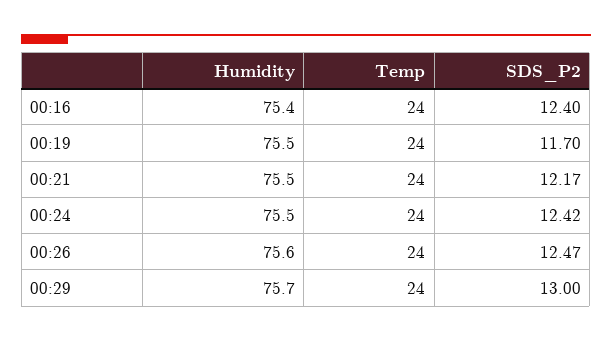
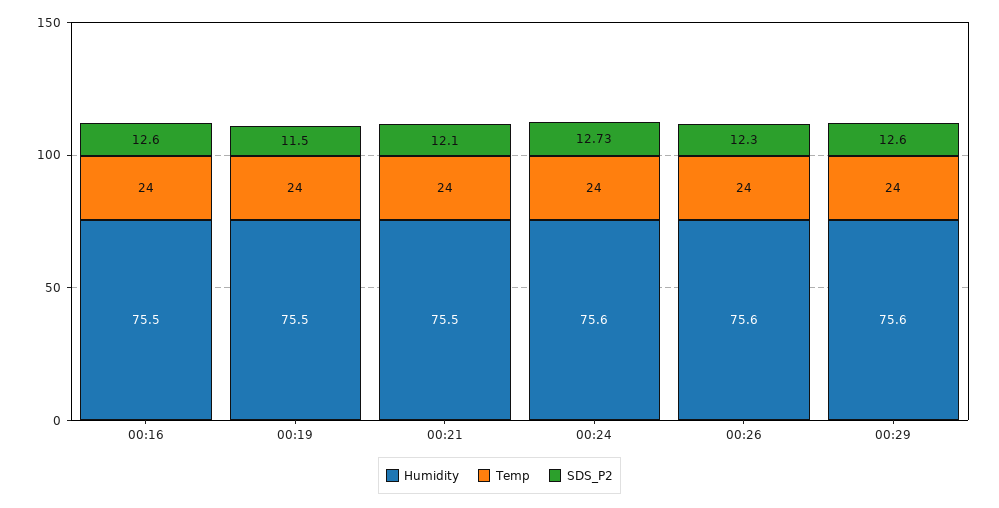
  {
    "Humidity": {
-     "00:16": 75.4,
+     "00:16": 75.5,
      "00:19": 75.5,
      "00:21": 75.5,
-     "00:24": 75.5,
+     "00:24": 75.6,
      "00:26": 75.6,
-     "00:29": 75.7
+     "00:29": 75.6
    },
    "Temp": {
      "00:16": 24,
      "00:19": 24,
      "00:21": 24,
      "00:24": 24,
      "00:26": 24,
      "00:29": 24
    },
    "SDS_P2": {
-     "00:16": 12.4,
+     "00:16": 12.6,
-     "00:19": 11.7,
+     "00:19": 11.5,
-     "00:21": 12.17,
+     "00:21": 12.1,
-     "00:24": 12.42,
+     "00:24": 12.73,
-     "00:26": 12.47,
+     "00:26": 12.3,
-     "00:29": 13
+     "00:29": 12.6
    }
  }

